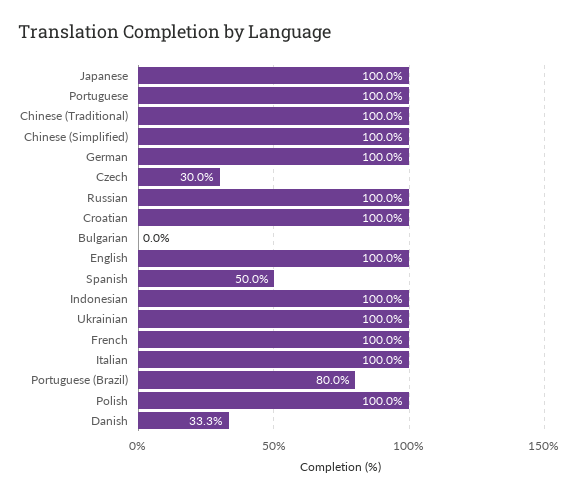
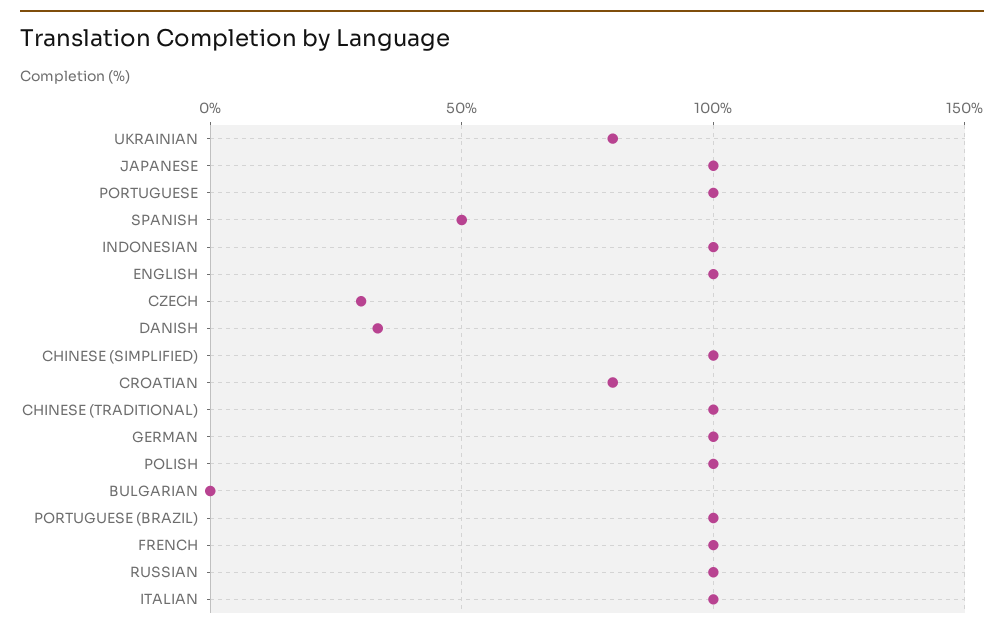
  {
    "Japanese": 100,
    "Portuguese": 100,
    "Chinese (Traditional)": 100,
    "Chinese (Simplified)": 100,
    "German": 100,
    "Czech": 30,
    "Russian": 100,
-   "Croatian": 100,
+   "Croatian": 80,
    "Bulgarian": 0,
    "English": 100,
    "Spanish": 50,
    "Indonesian": 100,
-   "Ukrainian": 100,
+   "Ukrainian": 80,
    "French": 100,
    "Italian": 100,
-   "Portuguese (Brazil)": 80,
+   "Portuguese (Brazil)": 100,
    "Polish": 100,
    "Danish": 33.3
  }

